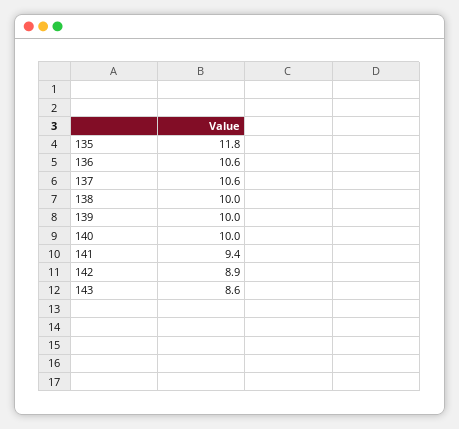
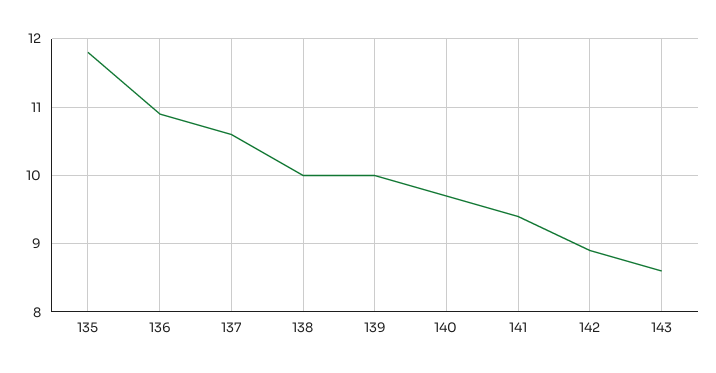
  {
    "135": 11.8,
-   "136": 10.6,
+   "136": 10.9,
    "137": 10.6,
    "138": 10,
    "139": 10,
-   "140": 10,
+   "140": 9.7,
    "141": 9.4,
    "142": 8.9,
    "143": 8.6
  }

